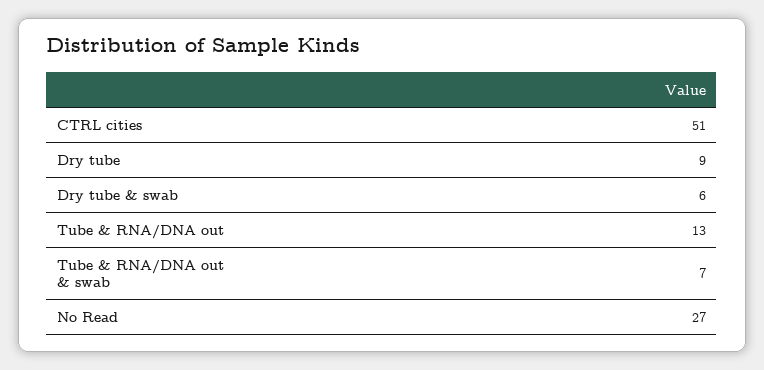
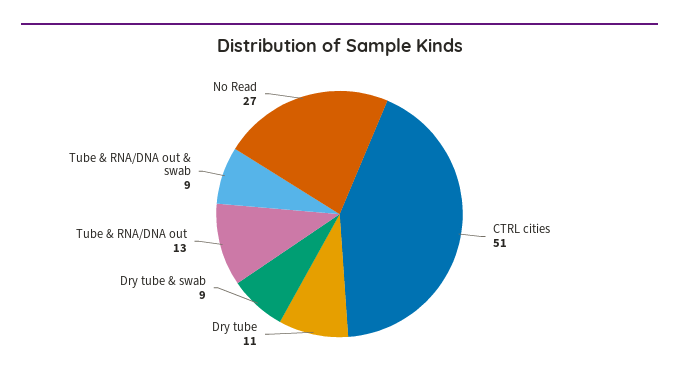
  {
    "CTRL cities": 51,
-   "Dry tube": 9,
+   "Dry tube": 11,
-   "Dry tube & swab": 6,
+   "Dry tube & swab": 9,
    "Tube & RNA/DNA out": 13,
-   "Tube & RNA/DNA out & swab": 7,
+   "Tube & RNA/DNA out & swab": 9,
    "No Read": 27
  }

